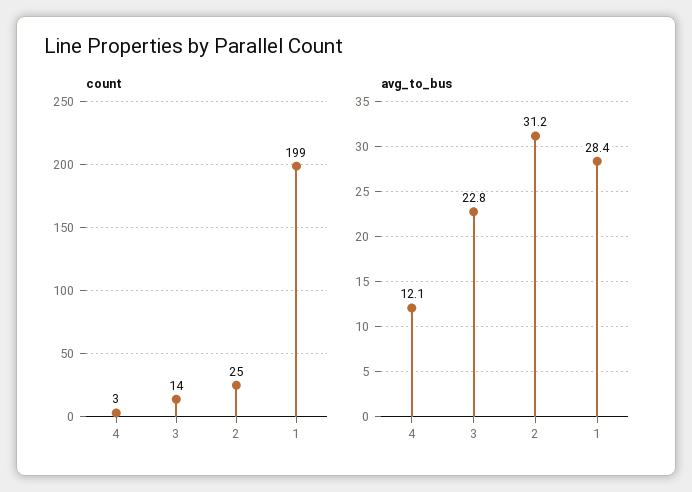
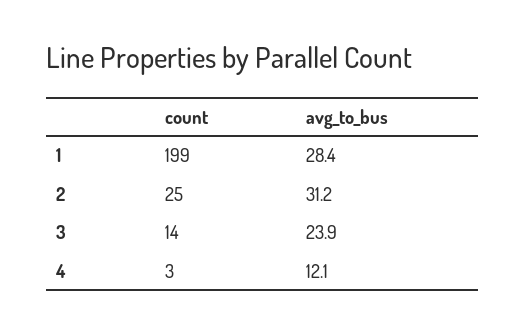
  {
    "count": {
      "4": 3,
      "3": 14,
      "2": 25,
      "1": 199
    },
    "avg_to_bus": {
      "4": 12.1,
-     "3": 22.8,
+     "3": 23.9,
      "2": 31.2,
      "1": 28.4
    }
  }

